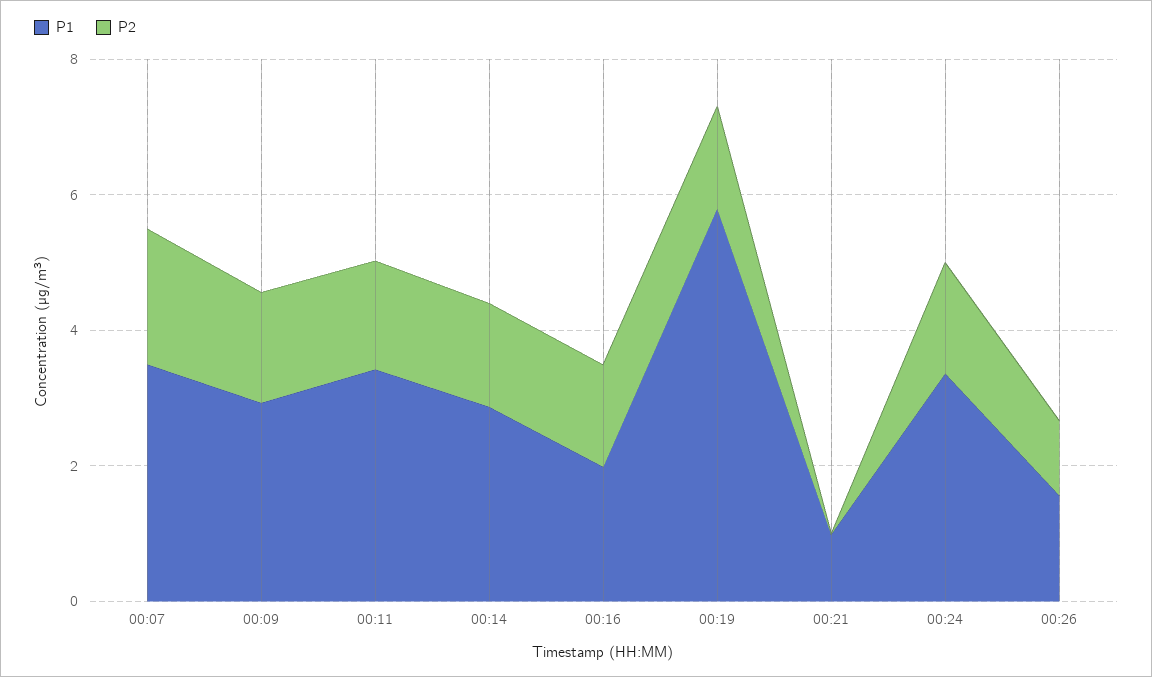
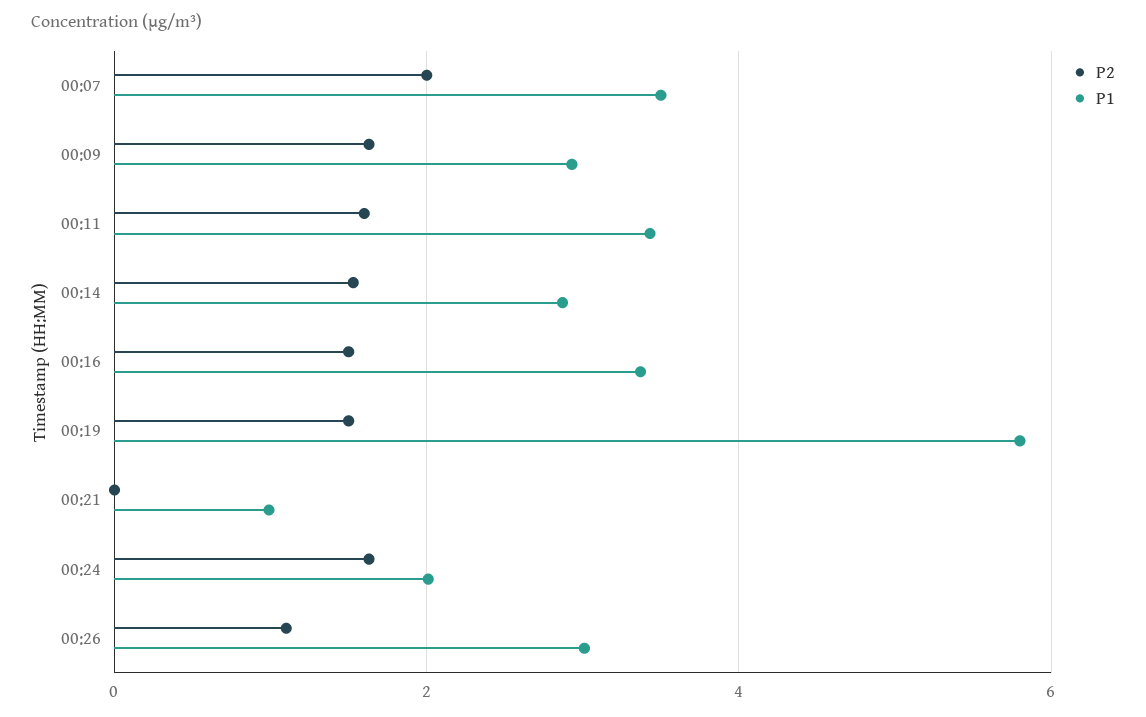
  {
    "P1": {
      "00:07": 3.6,
      "00:09": 3,
      "00:11": 3.4,
      "00:14": 2.8,
-     "00:16": 2,
+     "00:16": 3.4,
      "00:19": 5.8,
      "00:21": 1,
-     "00:24": 3.5,
+     "00:24": 2,
-     "00:26": 1.5
+     "00:26": 3
    },
    "P2": {
      "00:07": 2,
      "00:09": 1.6,
      "00:11": 1.6,
      "00:14": 1.6,
      "00:16": 1.6,
      "00:19": 1.6,
      "00:21": 0,
      "00:24": 1.6,
      "00:26": 1.2
    }
  }

